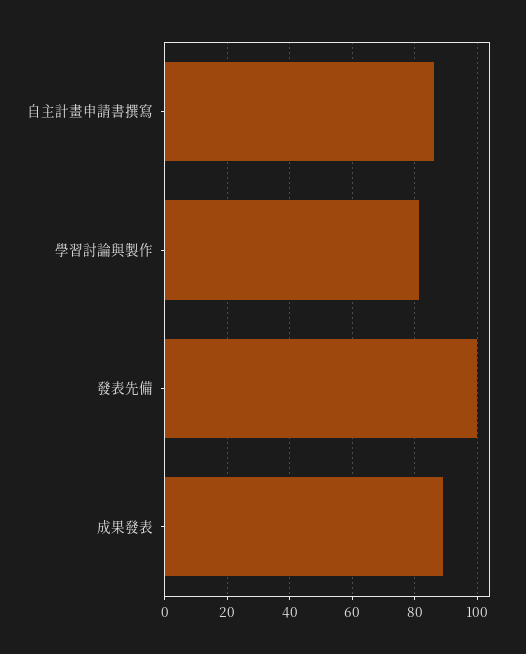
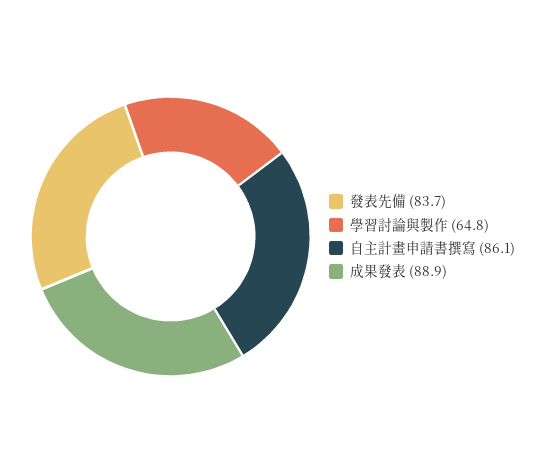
  {
    "自主計畫申請書撰寫": 86.1,
-   "學習討論與製作": 82,
+   "學習討論與製作": 64.8,
-   "發表先備": 100,
+   "發表先備": 83.7,
    "成果發表": 88.9
  }

